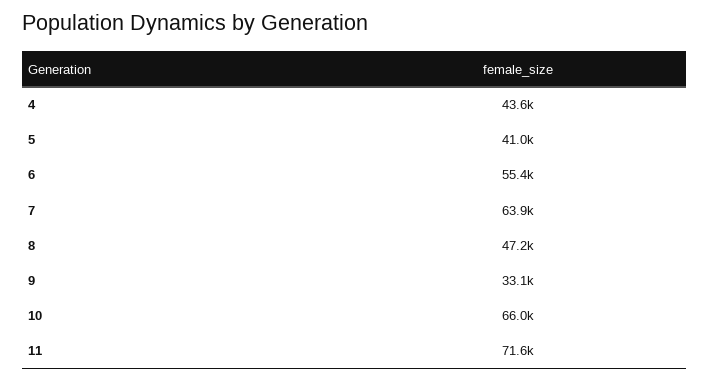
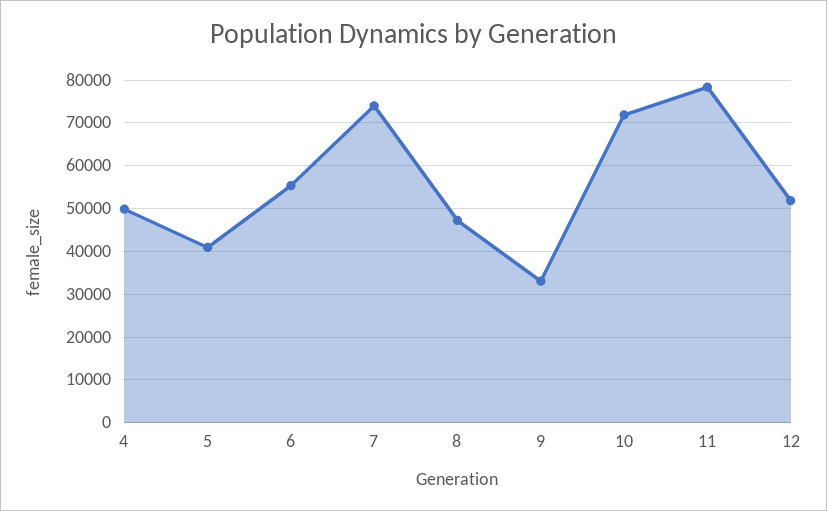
  {
-   "4": 43600,
+   "4": 50000,
    "5": 41000,
    "6": 55400,
-   "7": 63900,
+   "7": 74000,
    "8": 47200,
    "9": 33100,
-   "10": 66000,
+   "10": 72000,
-   "11": 71600
+   "11": 78000,
+   "12": 52000
  }

